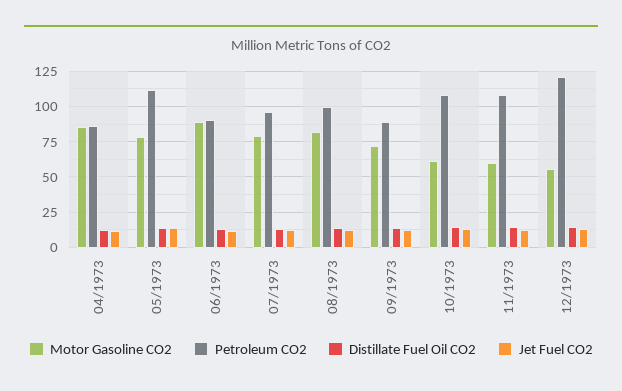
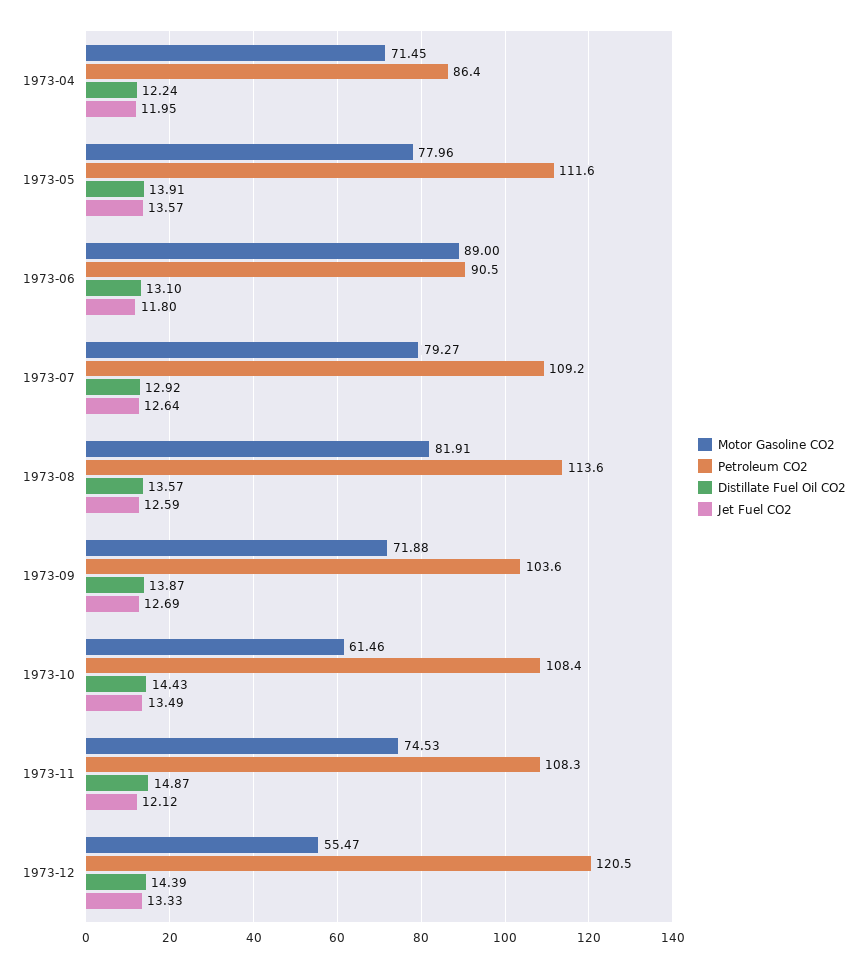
  {
    "Motor Gasoline CO2": {
-     "04/1973": 85,
+     "04/1973": 71.45,
      "05/1973": 77.96,
      "06/1973": 89,
      "07/1973": 79.27,
      "08/1973": 81.91,
      "09/1973": 71.88,
      "10/1973": 61.46,
-     "11/1973": 60,
+     "11/1973": 74.53,
      "12/1973": 55.47
    },
    "Petroleum CO2": {
      "04/1973": 86.4,
      "05/1973": 111.6,
      "06/1973": 90.5,
-     "07/1973": 95,
+     "07/1973": 109.2,
-     "08/1973": 100,
+     "08/1973": 113.6,
-     "09/1973": 90,
+     "09/1973": 103.6,
      "10/1973": 108.4,
      "11/1973": 108.3,
      "12/1973": 120.5
    },
    "Distillate Fuel Oil CO2": {
      "04/1973": 12.24,
      "05/1973": 13.91,
      "06/1973": 13.1,
      "07/1973": 12.92,
      "08/1973": 13.57,
      "09/1973": 13.87,
      "10/1973": 14.43,
      "11/1973": 14.87,
      "12/1973": 14.39
    },
    "Jet Fuel CO2": {
      "04/1973": 11.95,
      "05/1973": 13.57,
      "06/1973": 11.8,
      "07/1973": 12.64,
      "08/1973": 12.59,
      "09/1973": 12.69,
      "10/1973": 13.49,
      "11/1973": 12.12,
      "12/1973": 13.33
    }
  }

